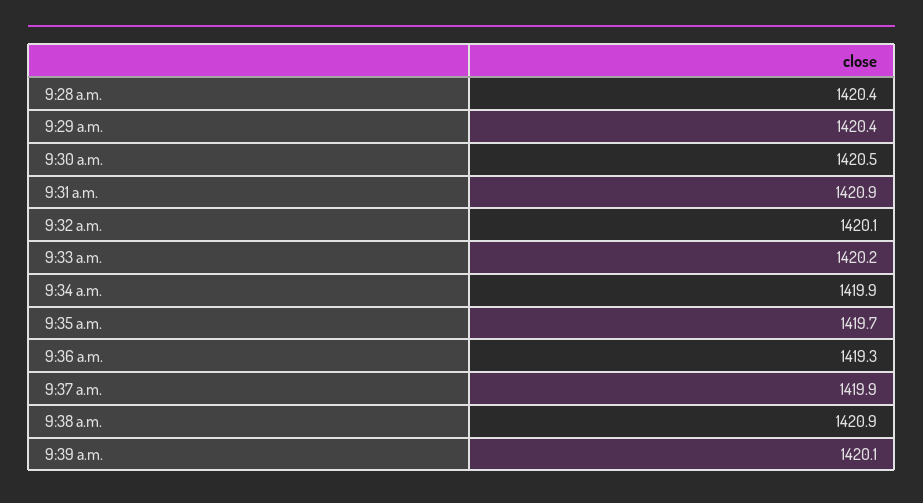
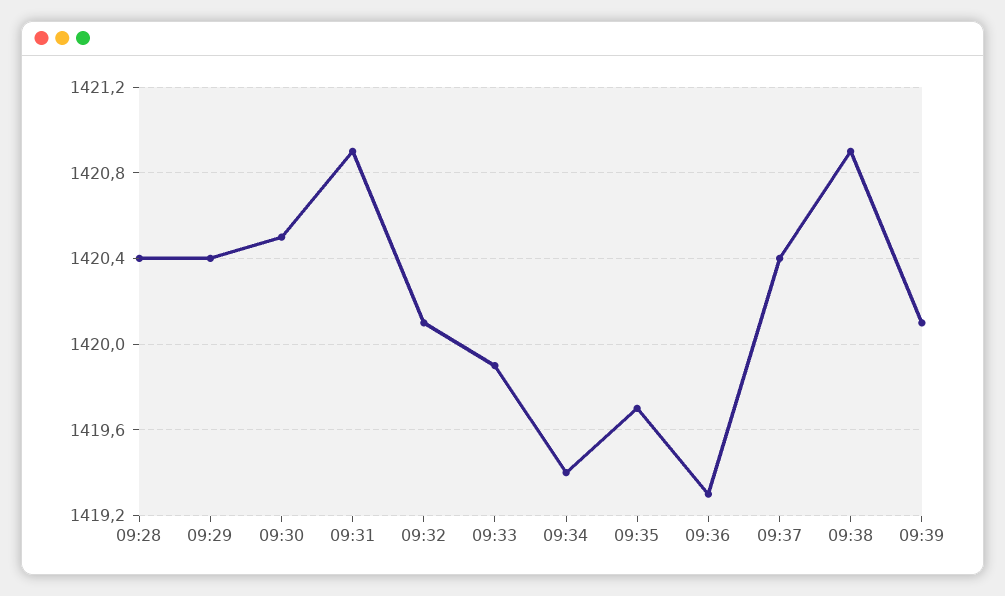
  {
    "9:28 a.m.": 1420.4,
    "9:29 a.m.": 1420.4,
    "9:30 a.m.": 1420.5,
    "9:31 a.m.": 1420.9,
    "9:32 a.m.": 1420.1,
-   "9:33 a.m.": 1420.2,
+   "9:33 a.m.": 1419.9,
-   "9:34 a.m.": 1419.9,
+   "9:34 a.m.": 1419.4,
    "9:35 a.m.": 1419.7,
    "9:36 a.m.": 1419.3,
-   "9:37 a.m.": 1419.9,
+   "9:37 a.m.": 1420.4,
    "9:38 a.m.": 1420.9,
    "9:39 a.m.": 1420.1
  }

